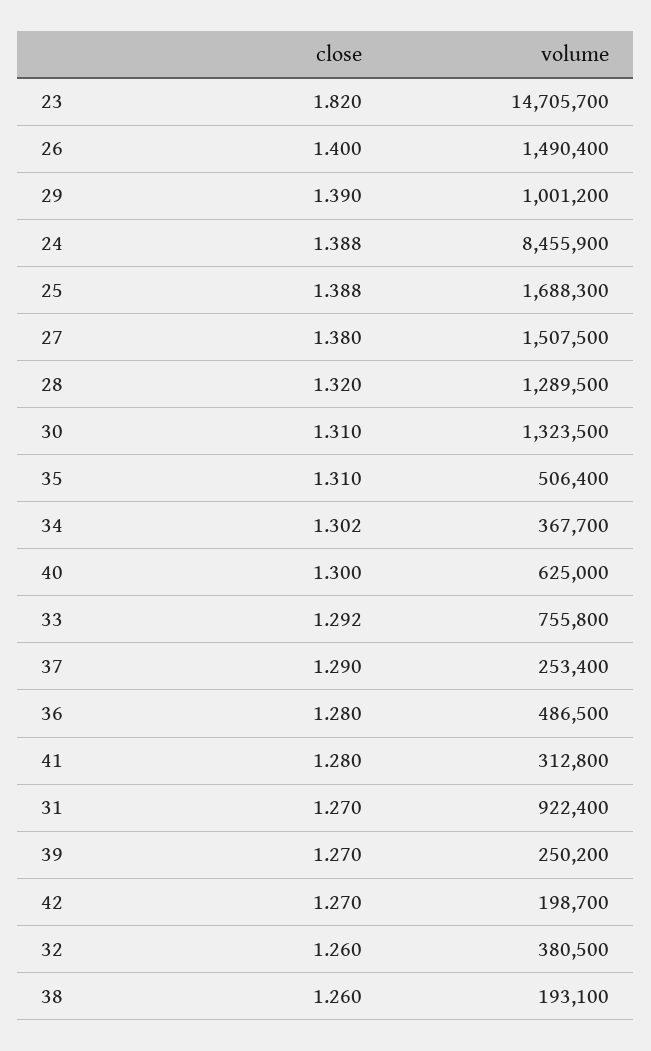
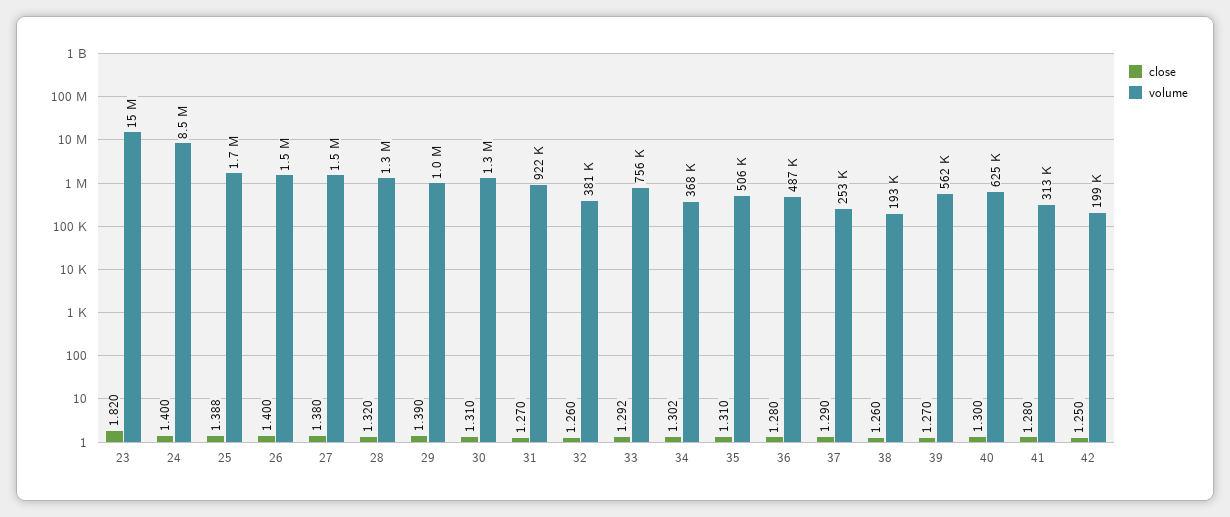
  {
    "close": {
      "23": 1.82,
      "26": 1.4,
      "29": 1.39,
-     "24": 1.388,
+     "24": 1.4,
      "25": 1.388,
      "27": 1.38,
      "28": 1.32,
      "30": 1.31,
      "35": 1.31,
      "34": 1.302,
      "40": 1.3,
      "33": 1.292,
      "37": 1.29,
      "36": 1.28,
      "41": 1.28,
      "31": 1.27,
      "39": 1.27,
-     "42": 1.27,
+     "42": 1.25,
      "32": 1.26,
      "38": 1.26
    },
    "volume": {
      "23": 14705700,
      "26": 1490400,
      "29": 1001200,
      "24": 8455900,
      "25": 1688300,
      "27": 1507500,
      "28": 1289500,
      "30": 1323500,
      "35": 506400,
      "34": 367700,
      "40": 625000,
      "33": 755800,
      "37": 253400,
      "36": 486500,
      "41": 312800,
      "31": 922400,
-     "39": 250200,
+     "39": 562000,
      "42": 198700,
      "32": 380500,
      "38": 193100
    }
  }

